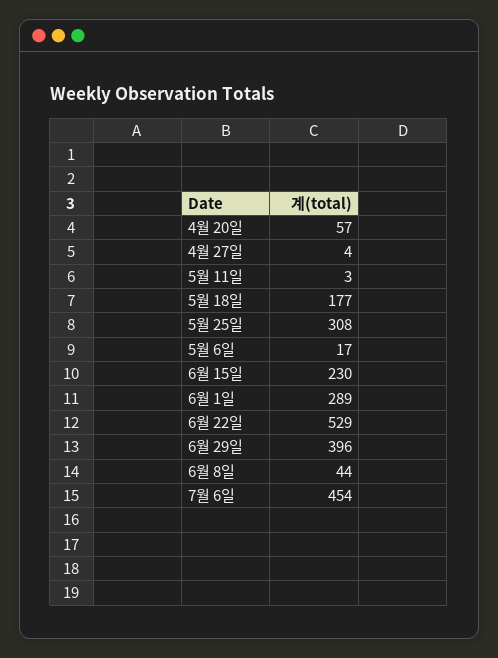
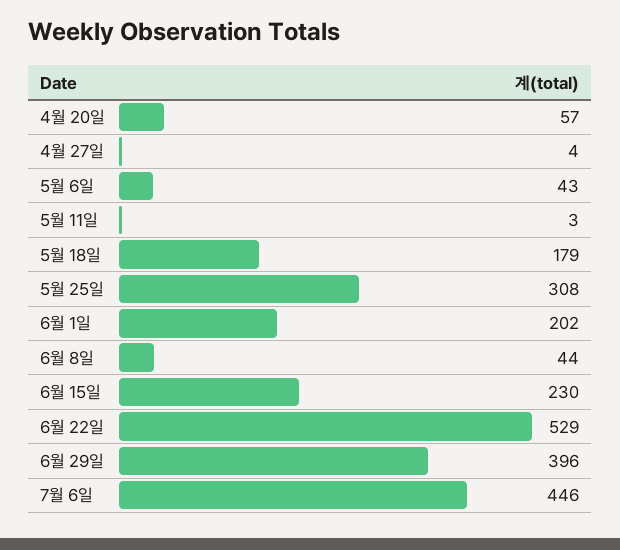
  {
    "4월 20일": 57,
    "4월 27일": 4,
    "5월 11일": 3,
-   "5월 18일": 177,
+   "5월 18일": 179,
    "5월 25일": 308,
-   "5월 6일": 17,
+   "5월 6일": 43,
    "6월 15일": 230,
-   "6월 1일": 289,
+   "6월 1일": 202,
    "6월 22일": 529,
    "6월 29일": 396,
    "6월 8일": 44,
-   "7월 6일": 454
+   "7월 6일": 446
  }

